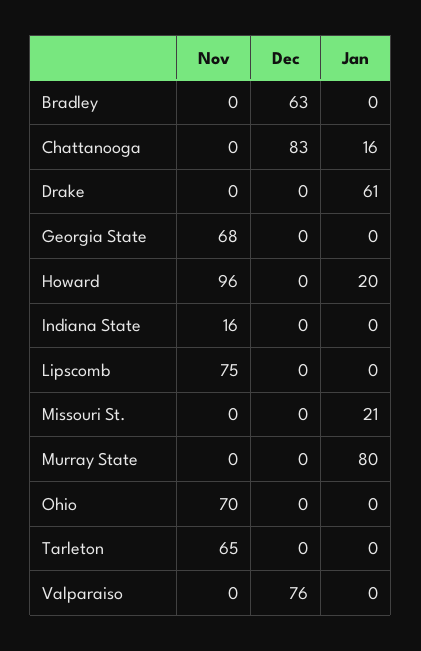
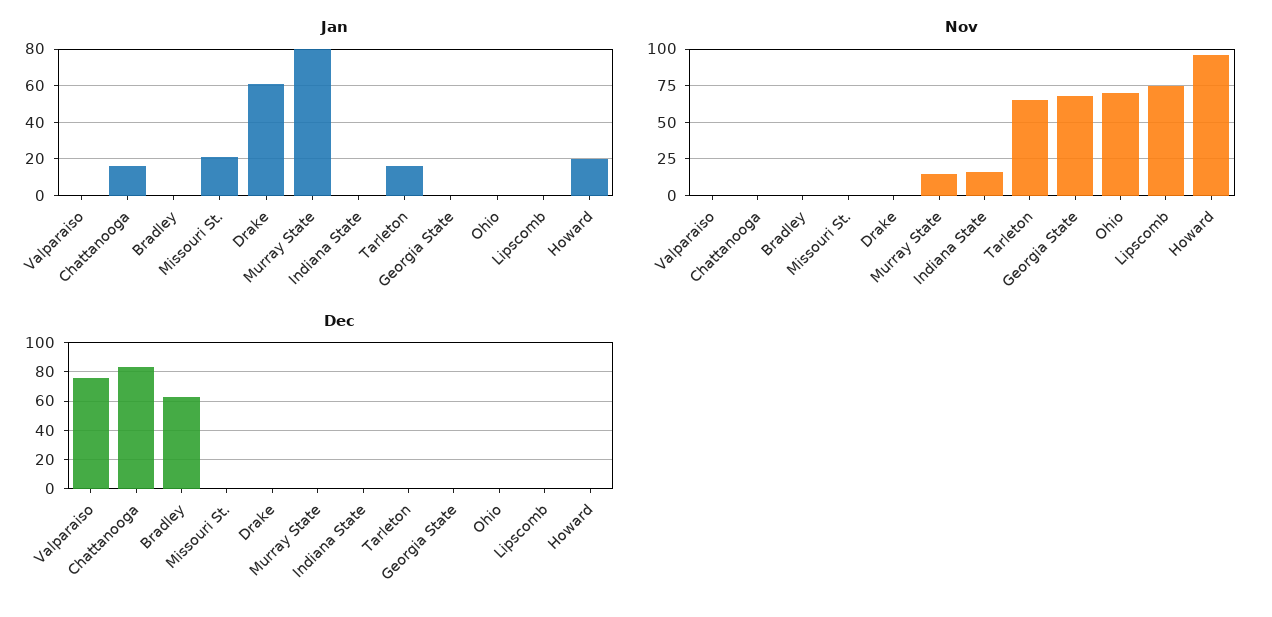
  {
    "Nov": {
      "Bradley": 0,
      "Chattanooga": 0,
      "Drake": 0,
      "Georgia State": 68,
      "Howard": 96,
      "Indiana State": 16,
      "Lipscomb": 75,
      "Missouri St.": 0,
-     "Murray State": 0,
+     "Murray State": 15,
      "Ohio": 70,
      "Tarleton": 65,
      "Valparaiso": 0
    },
    "Dec": {
      "Bradley": 63,
      "Chattanooga": 83,
      "Drake": 0,
      "Georgia State": 0,
      "Howard": 0,
      "Indiana State": 0,
      "Lipscomb": 0,
      "Missouri St.": 0,
      "Murray State": 0,
      "Ohio": 0,
      "Tarleton": 0,
      "Valparaiso": 76
    },
    "Jan": {
      "Bradley": 0,
      "Chattanooga": 16,
      "Drake": 61,
      "Georgia State": 0,
      "Howard": 20,
      "Indiana State": 0,
      "Lipscomb": 0,
      "Missouri St.": 21,
      "Murray State": 80,
      "Ohio": 0,
-     "Tarleton": 0,
+     "Tarleton": 15,
      "Valparaiso": 0
    }
  }

